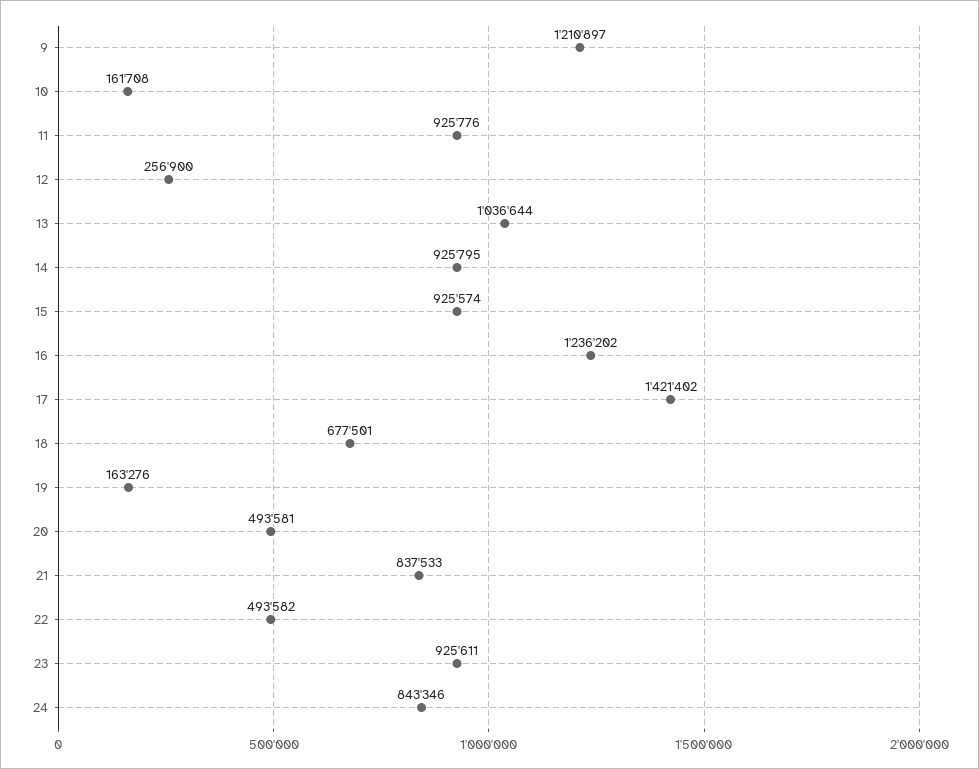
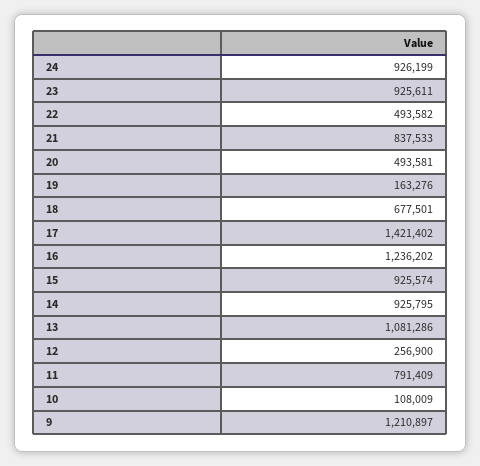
  {
    "9": 1210897,
-   "10": 161708,
+   "10": 108009,
-   "11": 925776,
+   "11": 791409,
    "12": 256900,
-   "13": 1036644,
+   "13": 1081286,
    "14": 925795,
    "15": 925574,
    "16": 1236202,
    "17": 1421402,
    "18": 677501,
    "19": 163276,
    "20": 493581,
    "21": 837533,
    "22": 493582,
    "23": 925611,
-   "24": 843346
+   "24": 926199
  }

